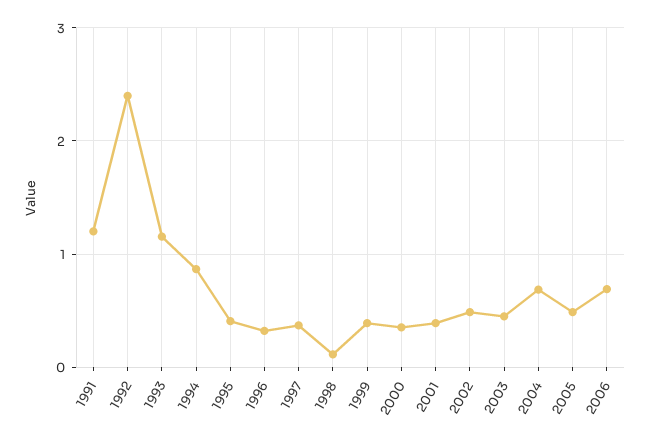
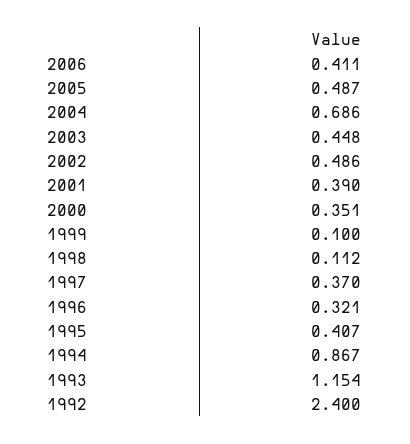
  {
-   "1991": 1.2,
    "1992": 2.4,
    "1993": 1.154,
    "1994": 0.867,
    "1995": 0.407,
    "1996": 0.321,
    "1997": 0.37,
    "1998": 0.112,
-   "1999": 0.4,
+   "1999": 0.1,
    "2000": 0.351,
    "2001": 0.39,
    "2002": 0.486,
    "2003": 0.448,
    "2004": 0.686,
    "2005": 0.487,
-   "2006": 0.7
+   "2006": 0.411
  }

